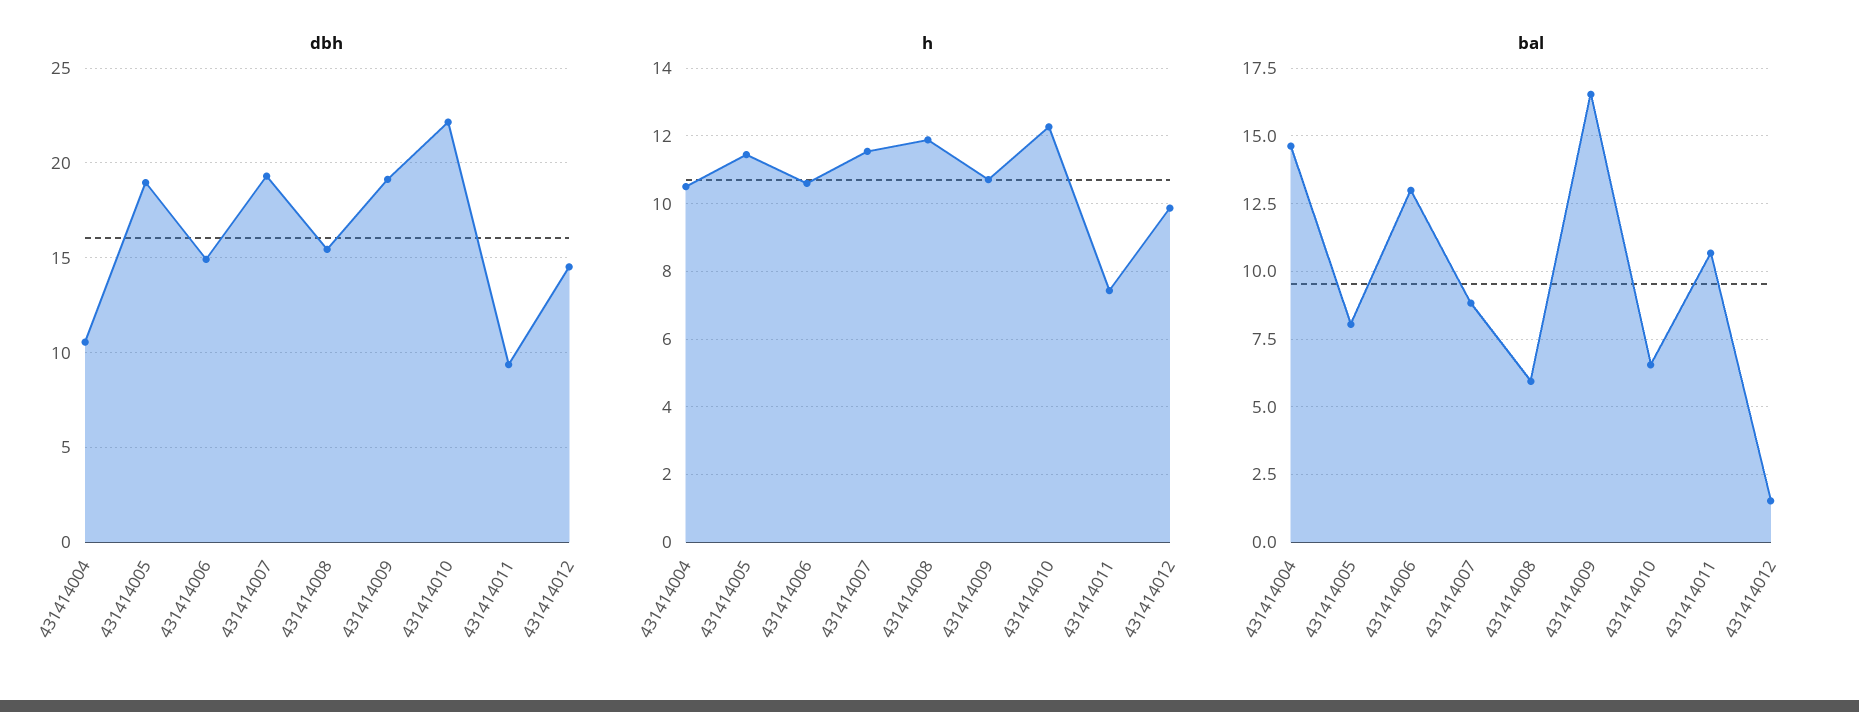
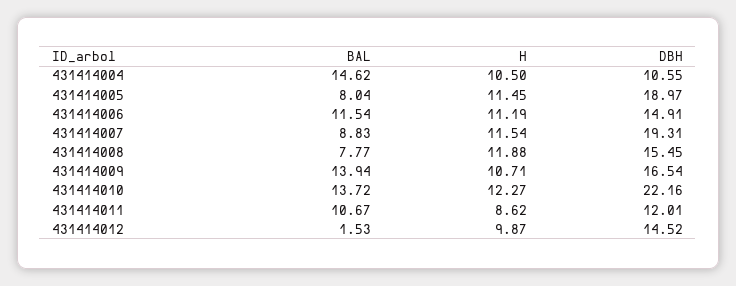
  {
    "dbh": {
      "431414004": 10.55,
      "431414005": 18.97,
      "431414006": 14.91,
      "431414007": 19.31,
      "431414008": 15.45,
-     "431414009": 19,
+     "431414009": 16.54,
      "431414010": 22.16,
-     "431414011": 9.5,
+     "431414011": 12.01,
      "431414012": 14.52
    },
    "h": {
      "431414004": 10.5,
      "431414005": 11.45,
-     "431414006": 10.6,
+     "431414006": 11.19,
      "431414007": 11.54,
      "431414008": 11.88,
      "431414009": 10.71,
      "431414010": 12.27,
-     "431414011": 7.4,
+     "431414011": 8.62,
      "431414012": 9.87
    },
    "bal": {
      "431414004": 14.62,
      "431414005": 8.04,
-     "431414006": 13,
+     "431414006": 11.54,
      "431414007": 8.83,
-     "431414008": 6,
+     "431414008": 7.77,
-     "431414009": 16.5,
+     "431414009": 13.94,
-     "431414010": 6.5,
+     "431414010": 13.72,
      "431414011": 10.67,
      "431414012": 1.53
    }
  }

